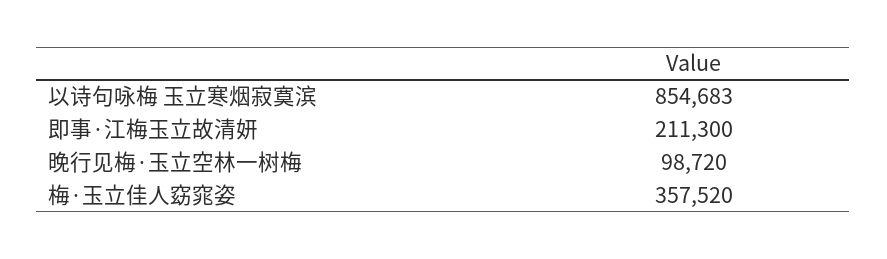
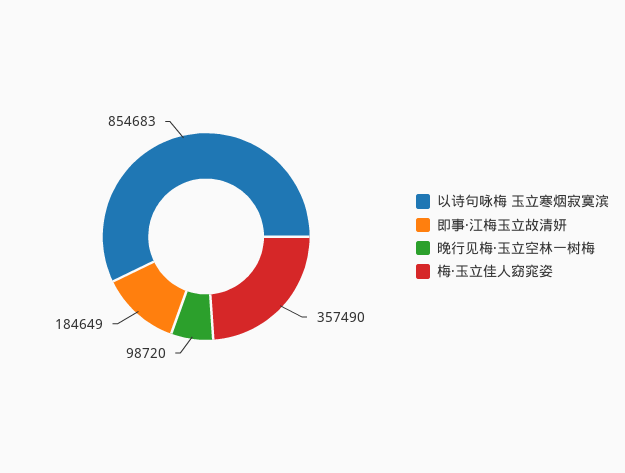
  {
    "以诗句咏梅 玉立寒烟寂寞滨": 854683,
-   "即事·江梅玉立故清妍": 211300,
+   "即事·江梅玉立故清妍": 184649,
    "晚行见梅·玉立空林一树梅": 98720,
-   "梅·玉立佳人窈窕姿": 357520
+   "梅·玉立佳人窈窕姿": 357490
  }

